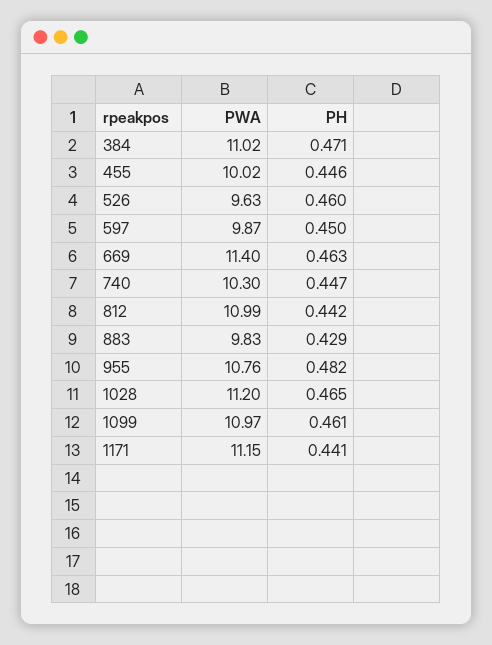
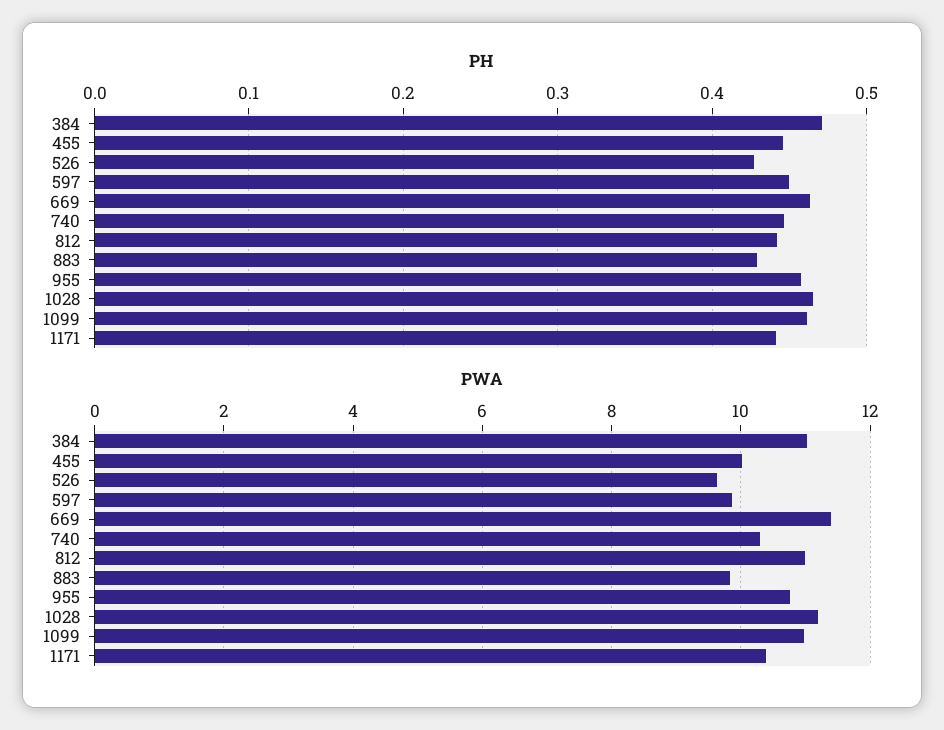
  {
    "PWA": {
      "384": 11.02,
      "455": 10.02,
      "526": 9.63,
      "597": 9.87,
      "669": 11.4,
      "740": 10.3,
      "812": 10.99,
      "883": 9.83,
      "955": 10.76,
      "1028": 11.2,
      "1099": 10.97,
-     "1171": 11.15
+     "1171": 10.4
    },
    "PH": {
      "384": 0.471,
      "455": 0.446,
-     "526": 0.46,
+     "526": 0.43,
      "597": 0.45,
      "669": 0.463,
      "740": 0.447,
      "812": 0.442,
      "883": 0.429,
-     "955": 0.482,
+     "955": 0.46,
      "1028": 0.465,
      "1099": 0.461,
      "1171": 0.441
    }
  }

